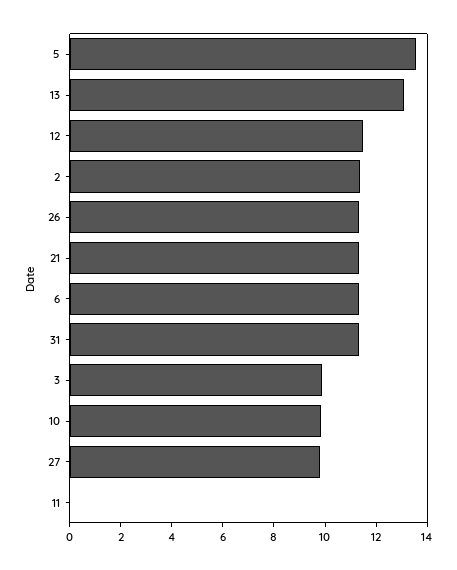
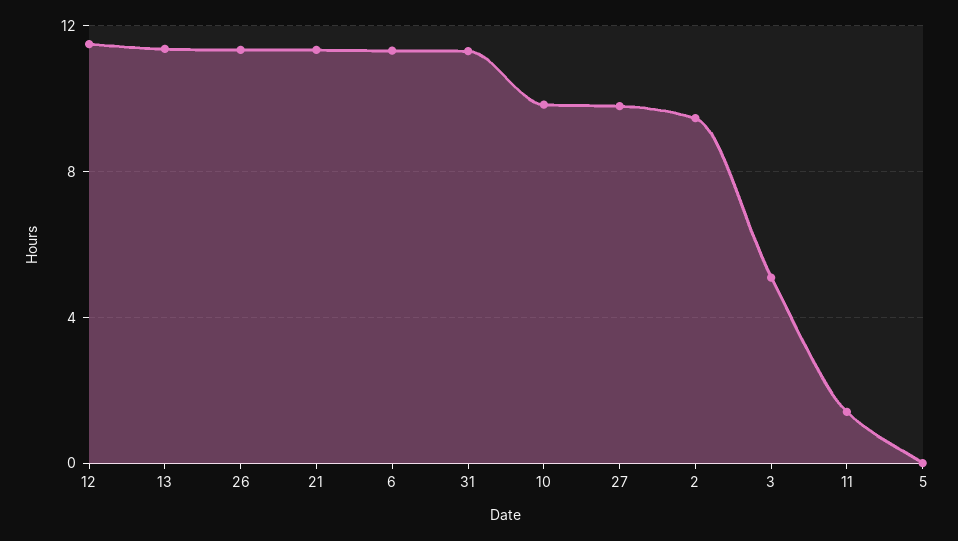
  {
-   "5": 13.5,
+   "5": 0,
-   "13": 13,
+   "13": 11.5,
    "12": 11.5,
-   "2": 11.5,
+   "2": 9.5,
    "26": 11.5,
    "21": 11.5,
    "6": 11.5,
    "31": 11.5,
-   "3": 10,
+   "3": 5,
    "10": 10,
    "27": 10,
-   "11": 0
+   "11": 1.5
  }

